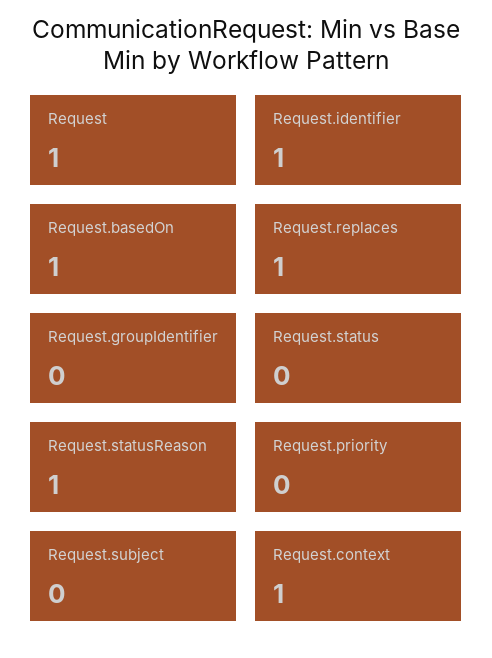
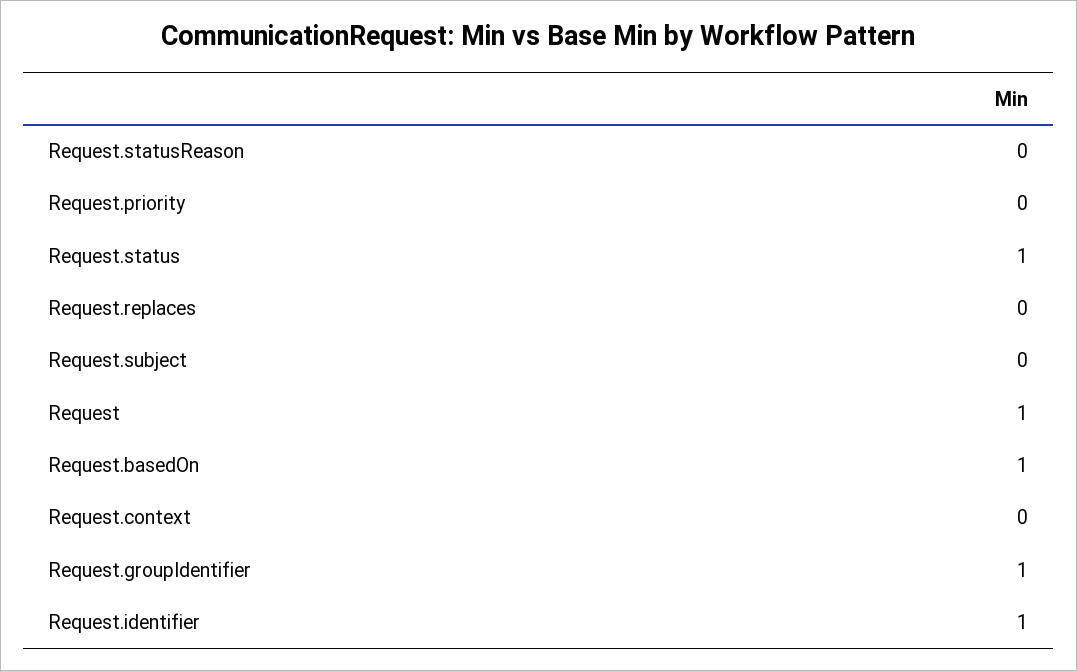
  {
    "Request": 1,
    "Request.identifier": 1,
    "Request.basedOn": 1,
-   "Request.replaces": 1,
+   "Request.replaces": 0,
-   "Request.groupIdentifier": 0,
+   "Request.groupIdentifier": 1,
-   "Request.status": 0,
+   "Request.status": 1,
-   "Request.statusReason": 1,
+   "Request.statusReason": 0,
    "Request.priority": 0,
    "Request.subject": 0,
-   "Request.context": 1
+   "Request.context": 0
  }

